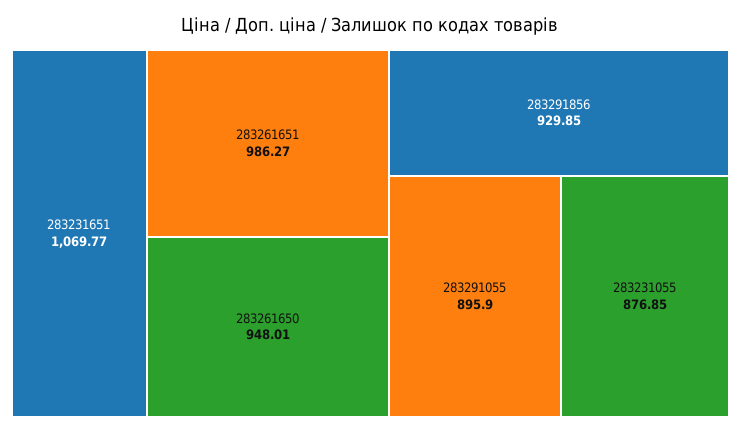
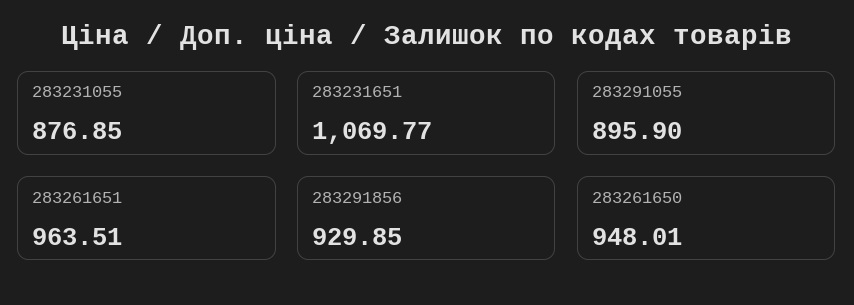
  {
    "283231651": 1069.77,
-   "283261651": 986.27,
+   "283261651": 963.51,
    "283261650": 948.01,
    "283291856": 929.85,
    "283291055": 895.9,
    "283231055": 876.85
  }

